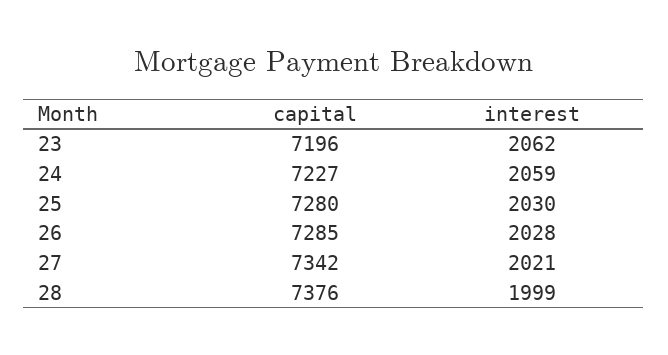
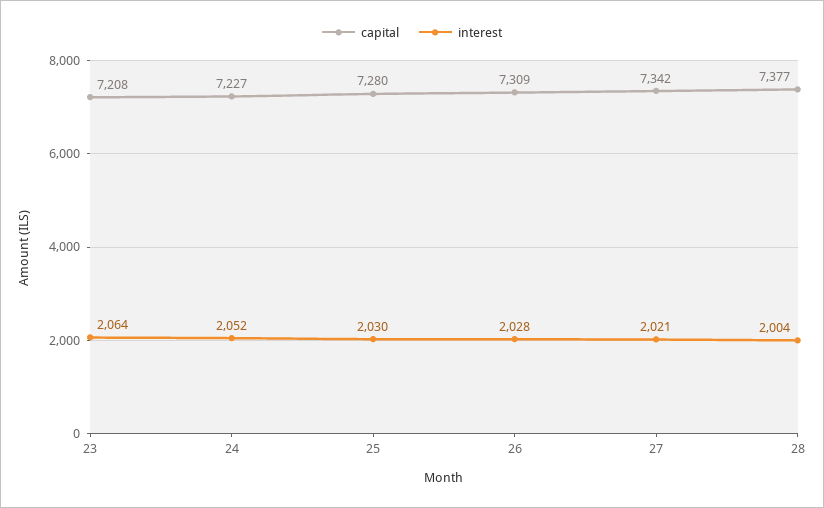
  {
    "capital": {
-     "23": 7196,
+     "23": 7208,
      "24": 7227,
      "25": 7280,
-     "26": 7285,
+     "26": 7309,
      "27": 7342,
-     "28": 7376
+     "28": 7377
    },
    "interest": {
-     "23": 2062,
+     "23": 2064,
-     "24": 2059,
+     "24": 2052,
      "25": 2030,
      "26": 2028,
      "27": 2021,
-     "28": 1999
+     "28": 2004
    }
  }

